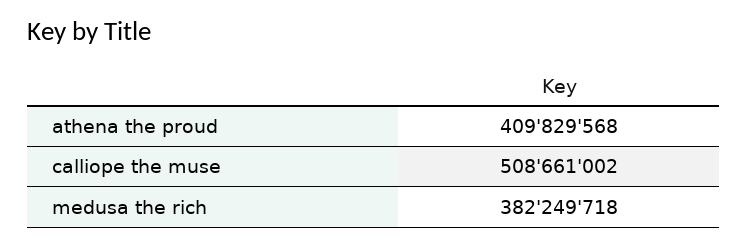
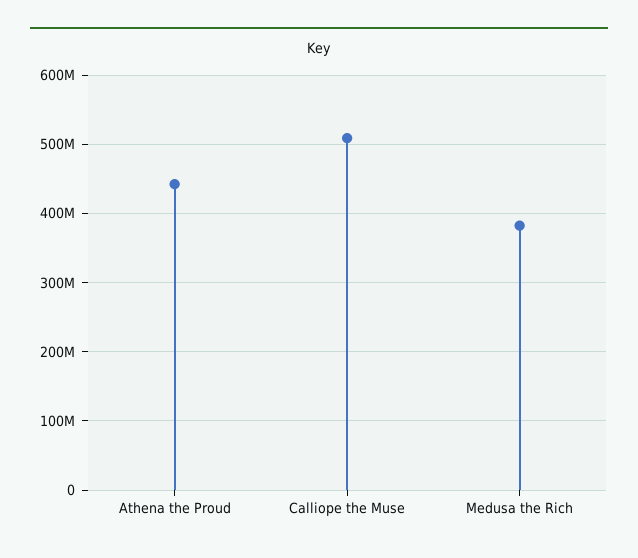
  {
-   "athena the proud": 409829568,
+   "athena the proud": 440000000,
    "calliope the muse": 508661002,
    "medusa the rich": 382249718
  }

